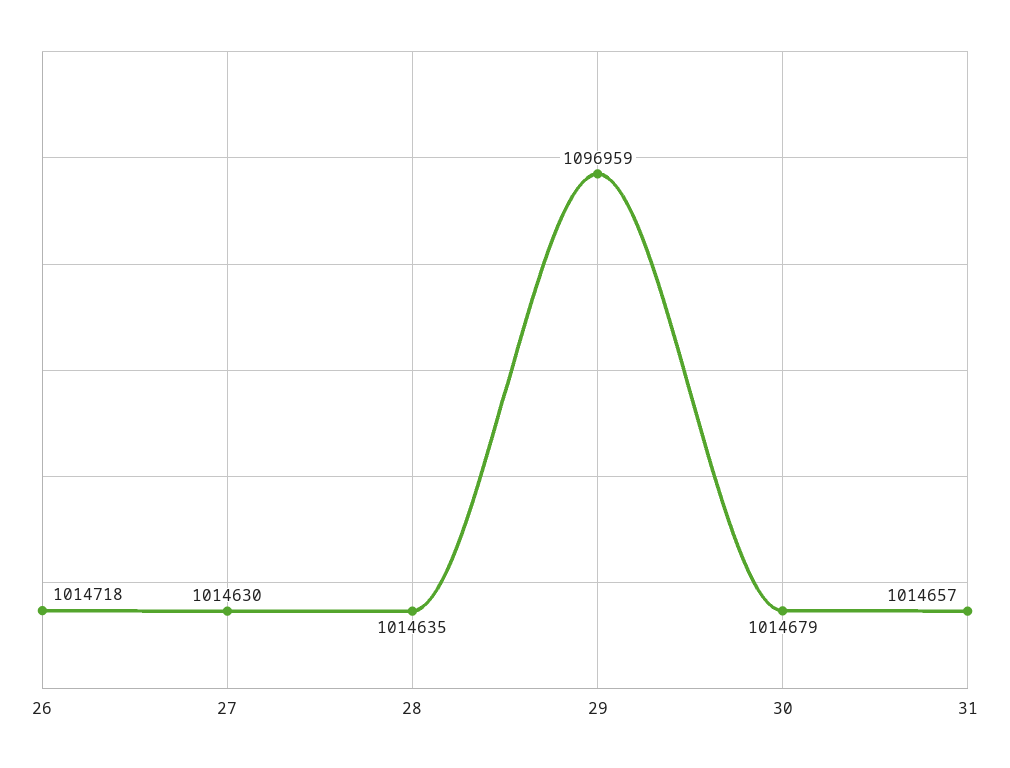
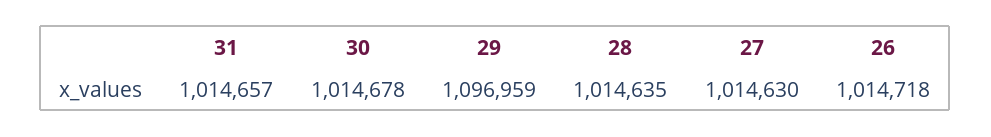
  {
    "26": 1014718,
    "27": 1014630,
    "28": 1014635,
    "29": 1096959,
-   "30": 1014679,
+   "30": 1014678,
    "31": 1014657
  }

